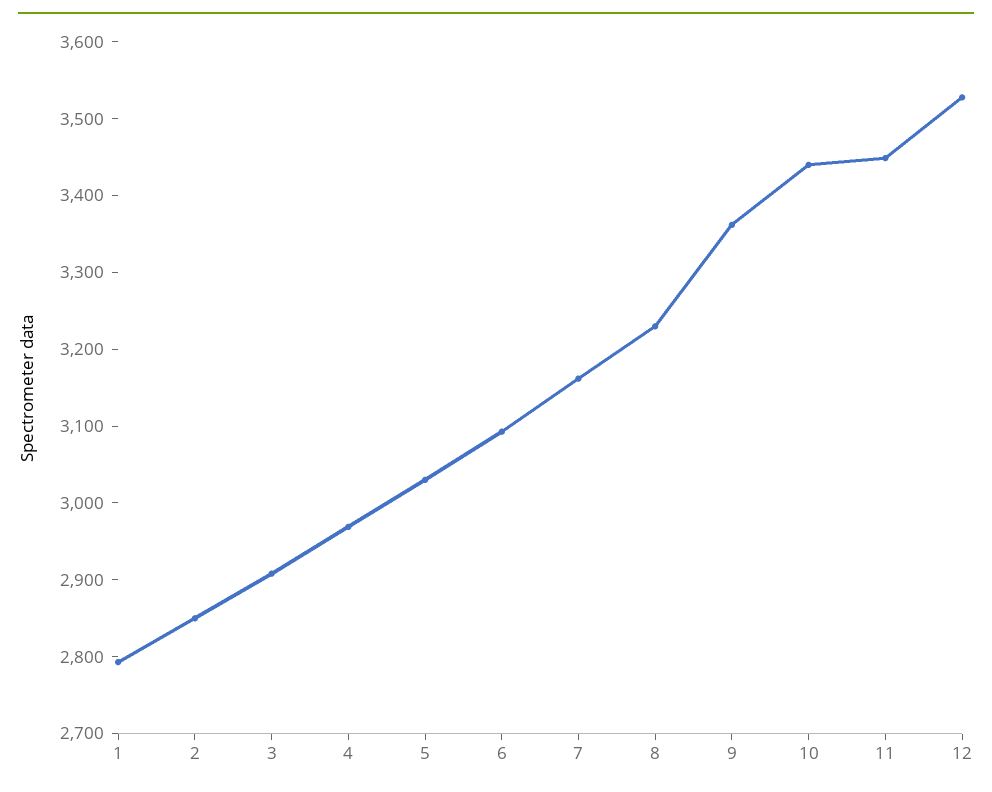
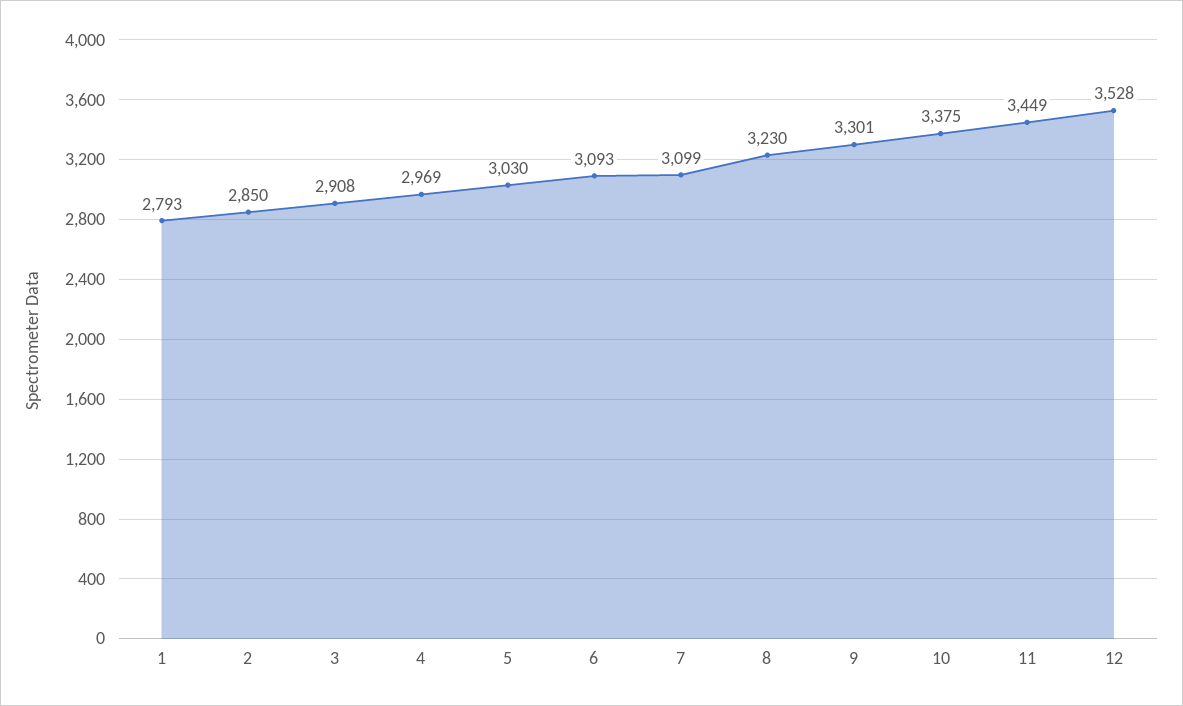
  {
    "1": 2793,
    "2": 2850,
    "3": 2908,
    "4": 2969,
    "5": 3030,
    "6": 3093,
-   "7": 3160,
+   "7": 3099,
    "8": 3230,
-   "9": 3360,
+   "9": 3301,
-   "10": 3440,
+   "10": 3375,
    "11": 3449,
    "12": 3528
  }

